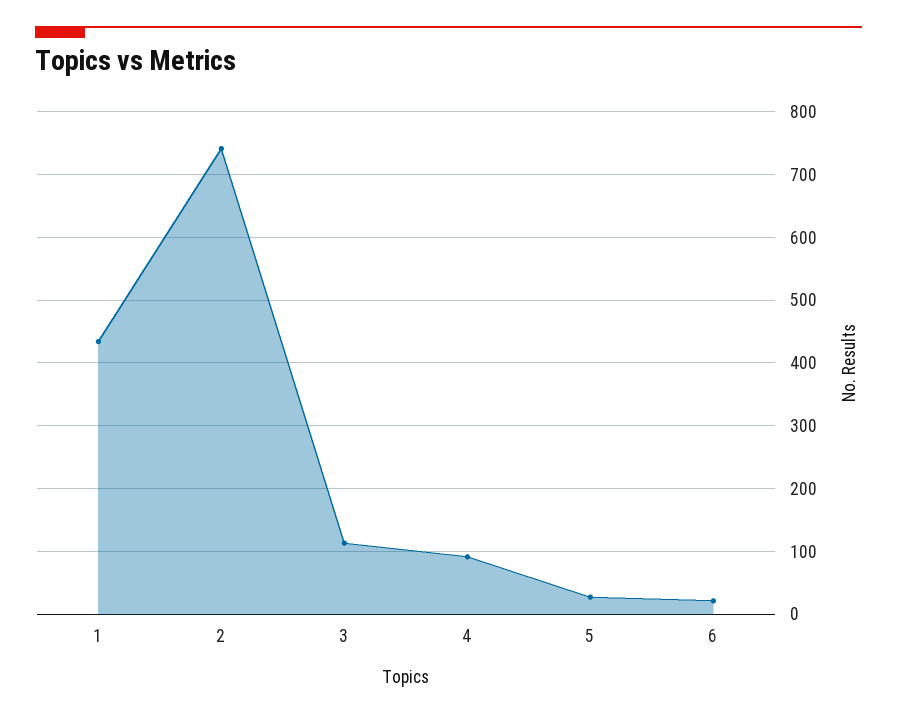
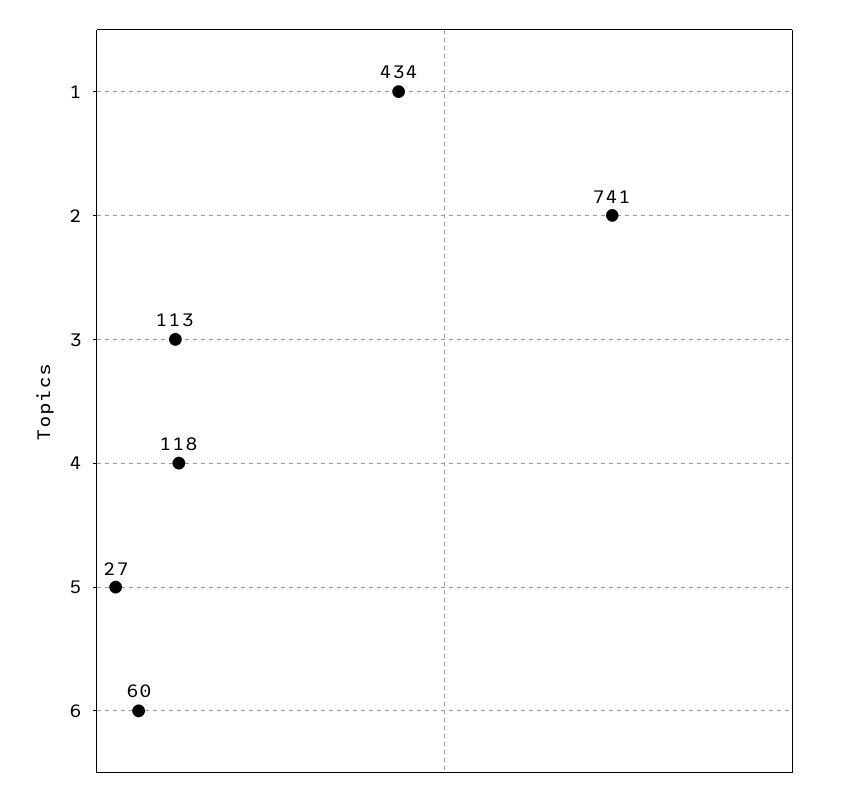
  {
    "1": 434,
    "2": 741,
    "3": 113,
-   "4": 90,
+   "4": 118,
    "5": 27,
-   "6": 20
+   "6": 60
  }

